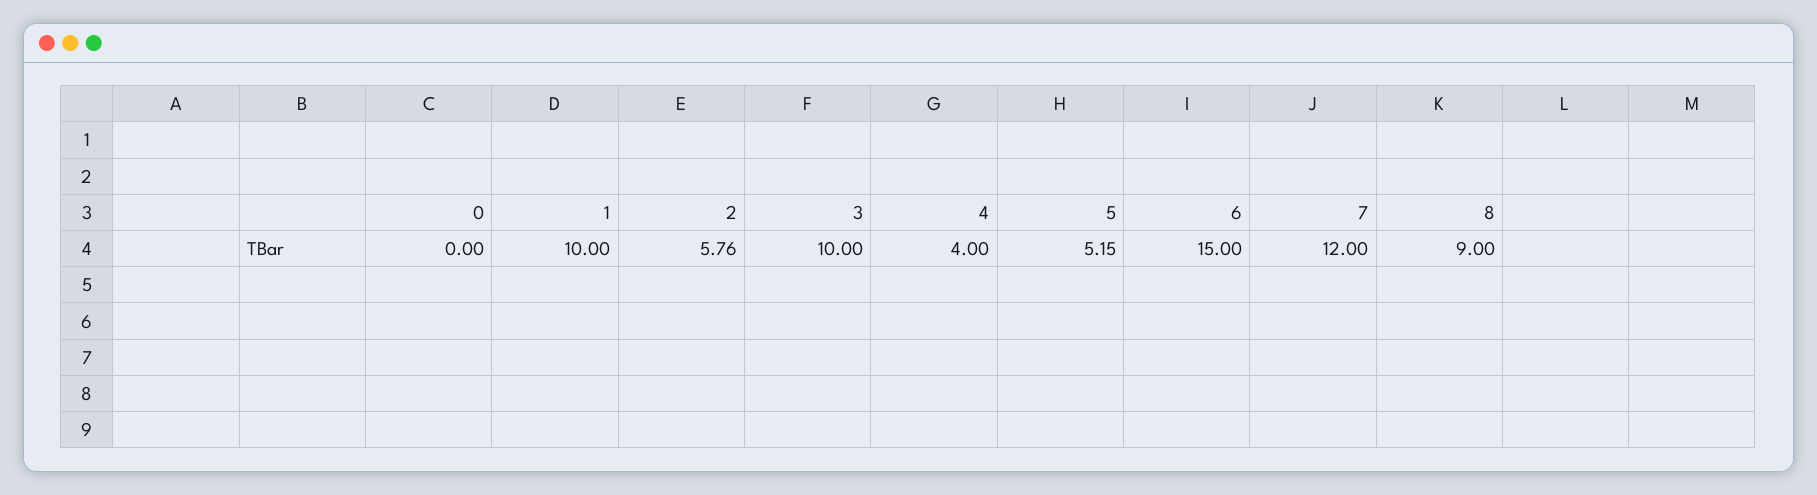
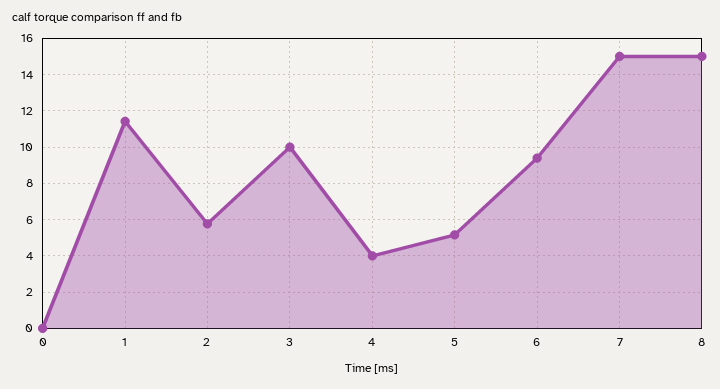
  {
    "0": 0,
-   "1": 10,
+   "1": 11.5,
    "2": 5.76,
    "3": 10,
    "4": 4,
    "5": 5.15,
-   "6": 15,
+   "6": 9.5,
-   "7": 12,
+   "7": 15,
-   "8": 9
+   "8": 15
  }

